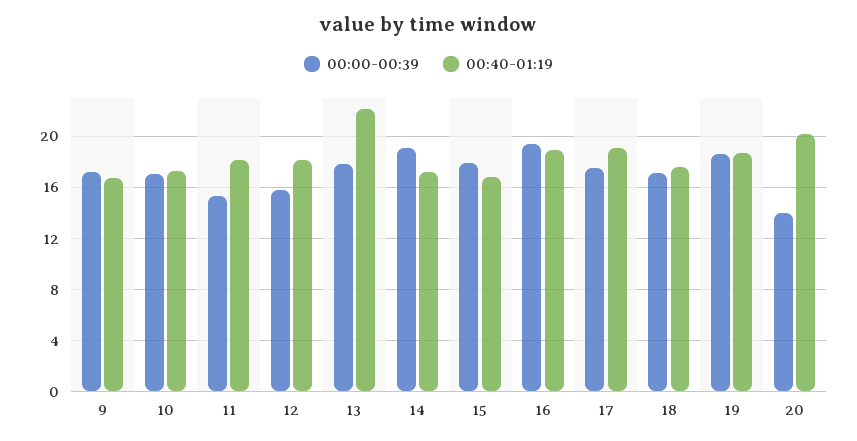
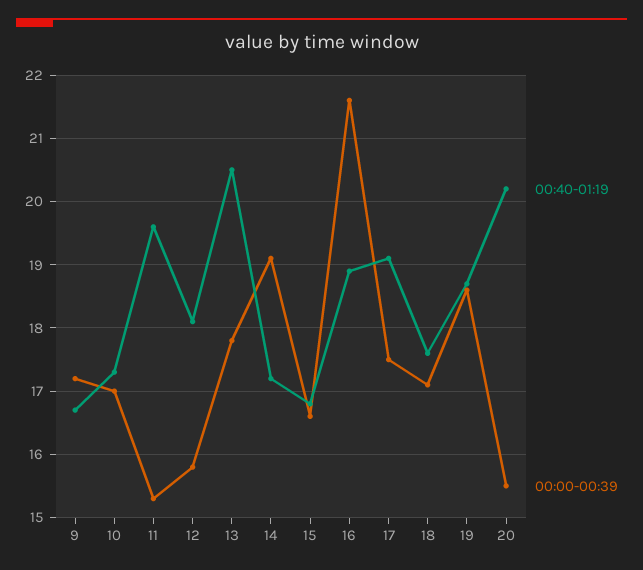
  {
    "00:00-00:39": {
      "9": 17.2,
      "10": 17,
      "11": 15.3,
      "12": 15.8,
      "13": 17.8,
      "14": 19.1,
-     "15": 18,
+     "15": 16.6,
-     "16": 19.5,
+     "16": 21.6,
      "17": 17.5,
      "18": 17.1,
      "19": 18.6,
-     "20": 14
+     "20": 15.5
    },
    "00:40-01:19": {
      "9": 16.7,
      "10": 17.3,
-     "11": 18,
+     "11": 19.6,
      "12": 18.1,
-     "13": 22,
+     "13": 20.5,
      "14": 17.2,
      "15": 16.8,
      "16": 18.9,
      "17": 19.1,
      "18": 17.6,
      "19": 18.7,
      "20": 20.2
    }
  }

